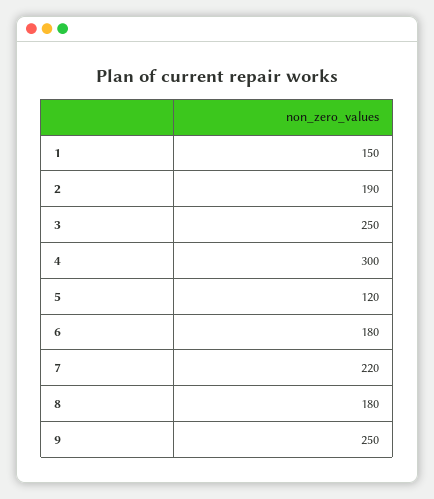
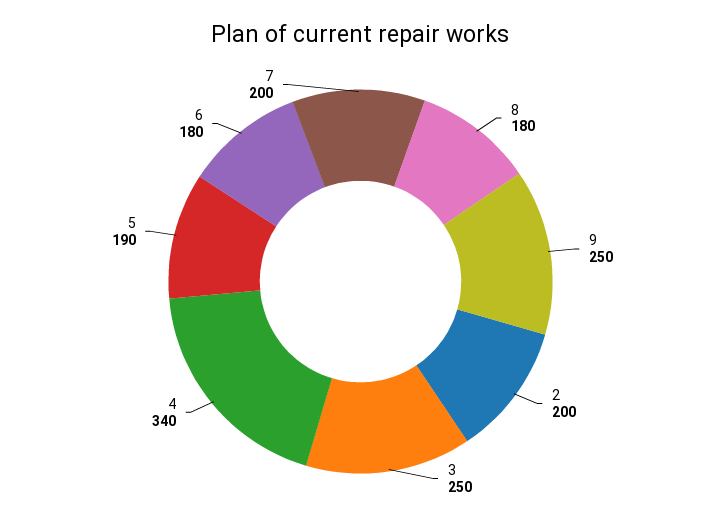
  {
-   "1": 150,
-   "2": 190,
+   "2": 200,
    "3": 250,
-   "4": 300,
+   "4": 340,
-   "5": 120,
+   "5": 190,
    "6": 180,
-   "7": 220,
+   "7": 200,
    "8": 180,
    "9": 250
  }

